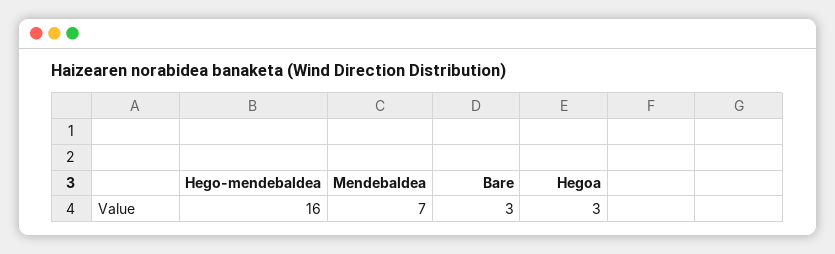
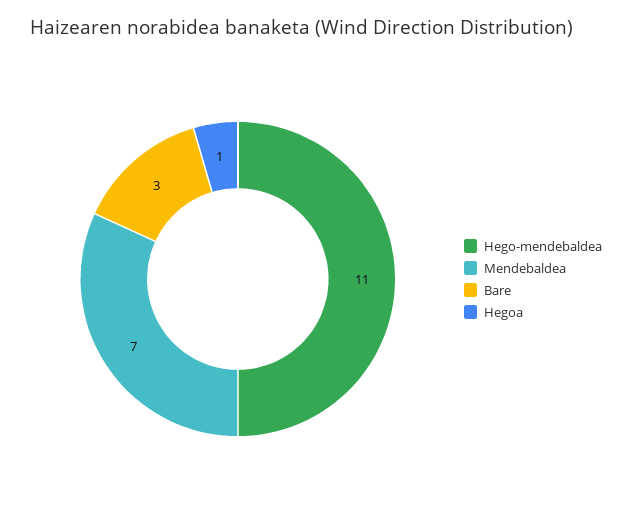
  {
-   "Hego-mendebaldea": 16,
+   "Hego-mendebaldea": 11,
    "Mendebaldea": 7,
    "Bare": 3,
-   "Hegoa": 3
+   "Hegoa": 1
  }

